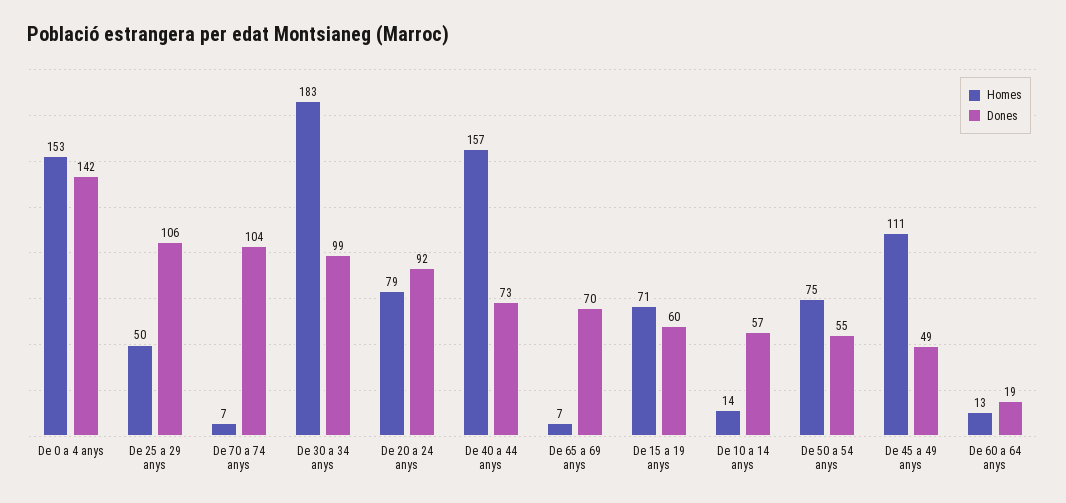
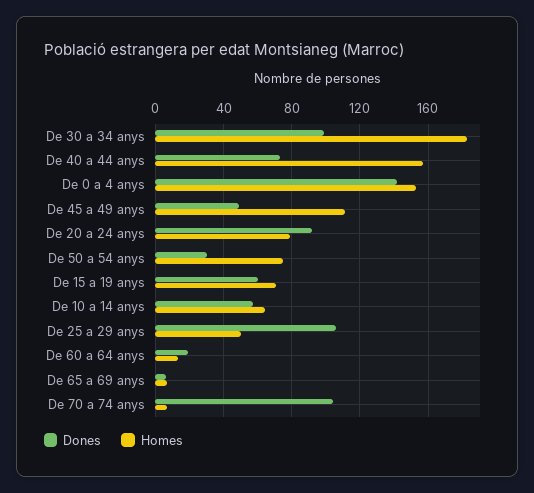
  {
    "Homes": {
      "De 0 a 4 anys": 153,
      "De 25 a 29 anys": 50,
      "De 70 a 74 anys": 7,
      "De 30 a 34 anys": 183,
      "De 20 a 24 anys": 79,
      "De 40 a 44 anys": 157,
      "De 65 a 69 anys": 7,
      "De 15 a 19 anys": 71,
-     "De 10 a 14 anys": 14,
+     "De 10 a 14 anys": 65,
      "De 50 a 54 anys": 75,
      "De 45 a 49 anys": 111,
      "De 60 a 64 anys": 13
    },
    "Dones": {
      "De 0 a 4 anys": 142,
      "De 25 a 29 anys": 106,
      "De 70 a 74 anys": 104,
      "De 30 a 34 anys": 99,
      "De 20 a 24 anys": 92,
      "De 40 a 44 anys": 73,
-     "De 65 a 69 anys": 70,
+     "De 65 a 69 anys": 5,
      "De 15 a 19 anys": 60,
      "De 10 a 14 anys": 57,
-     "De 50 a 54 anys": 55,
+     "De 50 a 54 anys": 30,
      "De 45 a 49 anys": 49,
      "De 60 a 64 anys": 19
    }
  }

